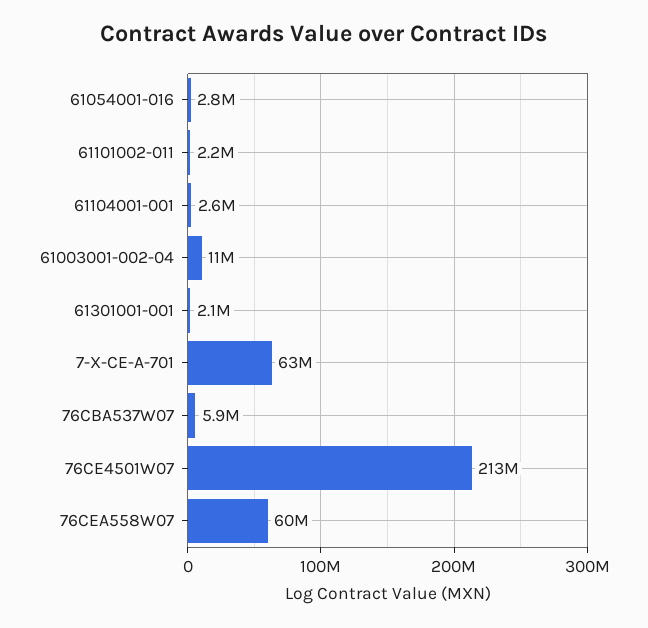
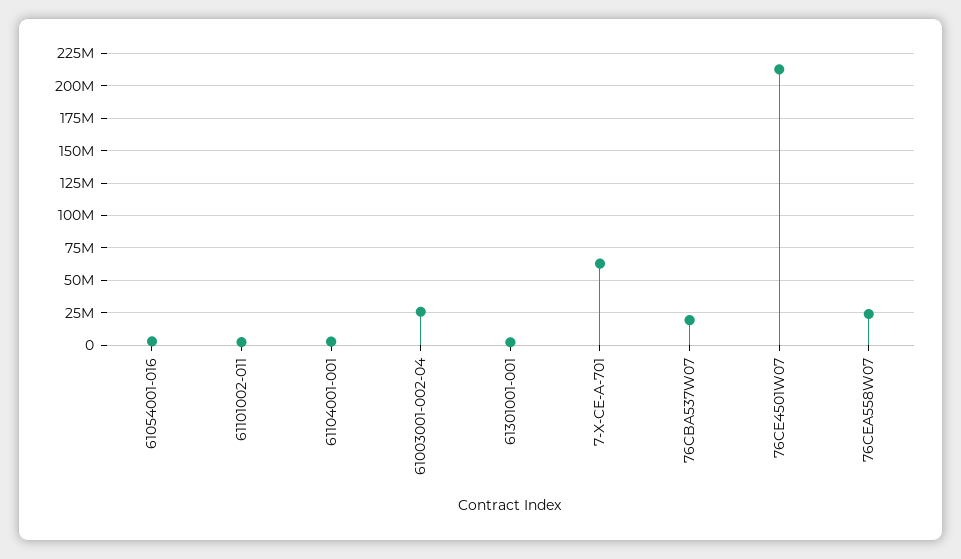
  {
    "61054001-016": 2800000,
    "61101002-011": 2200000,
    "61104001-001": 2600000,
-   "61003001-002-04": 11000000,
+   "61003001-002-04": 25000000,
    "61301001-001": 2100000,
    "7-X-CE-A-701": 63000000,
-   "76CBA537W07": 5900000,
+   "76CBA537W07": 20000000,
    "76CE4501W07": 213000000,
-   "76CEA558W07": 60000000
+   "76CEA558W07": 25000000
  }

